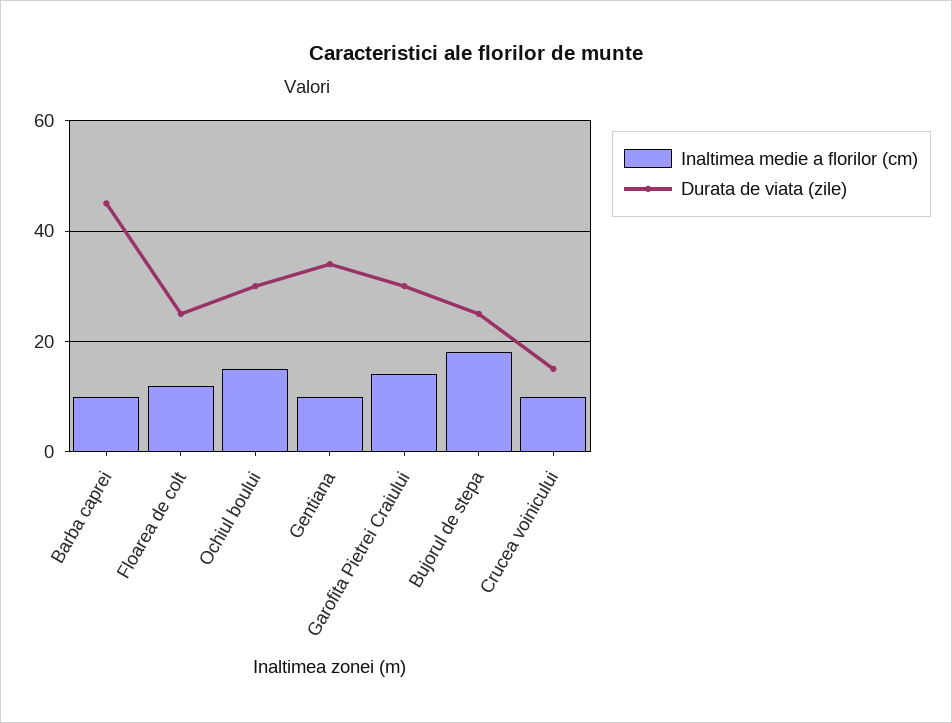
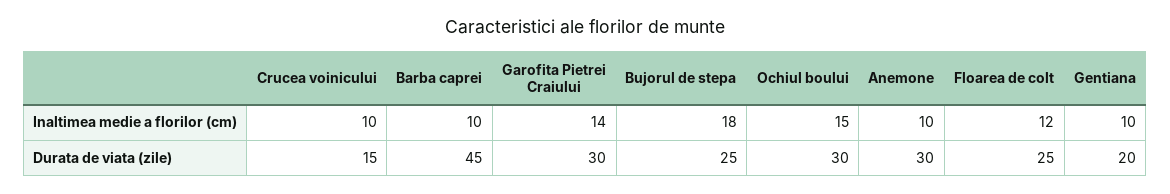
  {
    "Inaltimea medie a florilor (cm)": {
      "Barba caprei": 10,
      "Floarea de colt": 12,
      "Ochiul boului": 15,
      "Gentiana": 10,
      "Garofita Pietrei Craiului": 14,
      "Bujorul de stepa": 18,
-     "Crucea voinicului": 10
+     "Crucea voinicului": 10,
+     "Anemone": 10
    },
    "Durata de viata (zile)": {
      "Barba caprei": 45,
      "Floarea de colt": 25,
      "Ochiul boului": 30,
-     "Gentiana": 35,
+     "Gentiana": 20,
      "Garofita Pietrei Craiului": 30,
      "Bujorul de stepa": 25,
-     "Crucea voinicului": 15
+     "Crucea voinicului": 15,
+     "Anemone": 30
    }
  }

